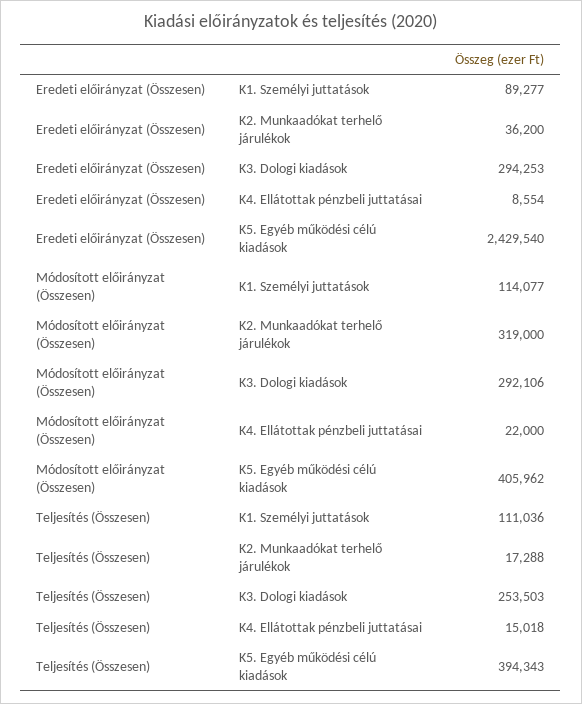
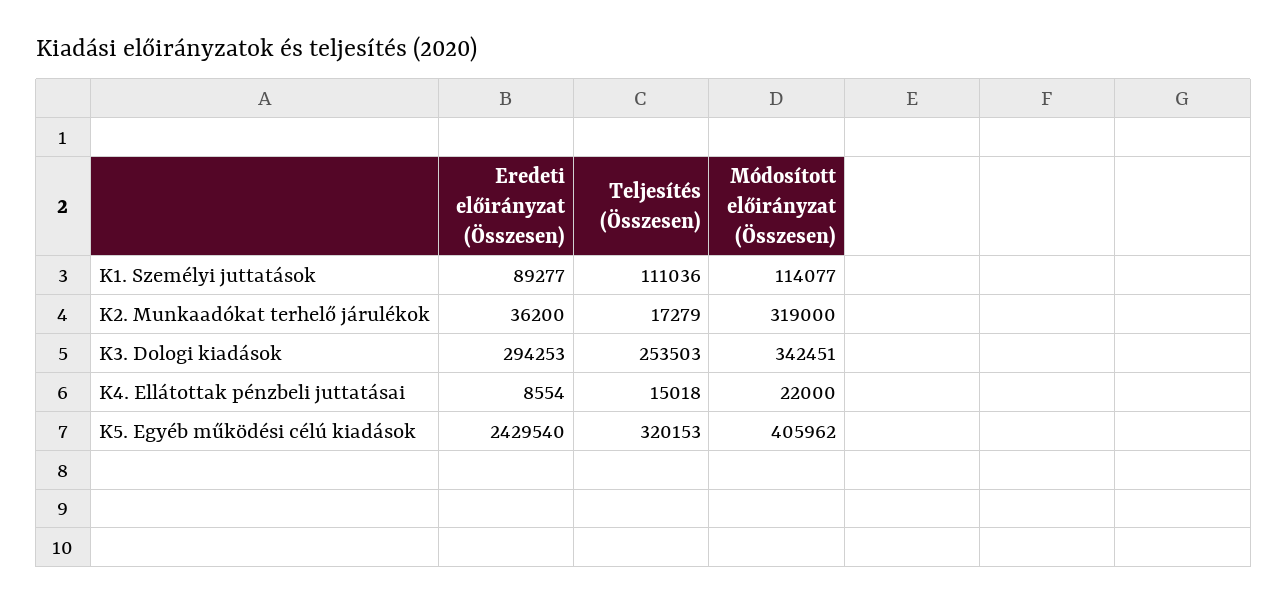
  {
    "Eredeti előirányzat (Összesen)": {
      "K1. Személyi juttatások": 89277,
      "K2. Munkaadókat terhelő járulékok": 36200,
      "K3. Dologi kiadások": 294253,
      "K4. Ellátottak pénzbeli juttatásai": 8554,
      "K5. Egyéb működési célú kiadások": 2429540
    },
    "Módosított előirányzat (Összesen)": {
      "K1. Személyi juttatások": 114077,
      "K2. Munkaadókat terhelő járulékok": 319000,
-     "K3. Dologi kiadások": 292106,
+     "K3. Dologi kiadások": 342451,
      "K4. Ellátottak pénzbeli juttatásai": 22000,
      "K5. Egyéb működési célú kiadások": 405962
    },
    "Teljesítés (Összesen)": {
      "K1. Személyi juttatások": 111036,
-     "K2. Munkaadókat terhelő járulékok": 17288,
+     "K2. Munkaadókat terhelő járulékok": 17279,
      "K3. Dologi kiadások": 253503,
      "K4. Ellátottak pénzbeli juttatásai": 15018,
-     "K5. Egyéb működési célú kiadások": 394343
+     "K5. Egyéb működési célú kiadások": 320153
    }
  }

